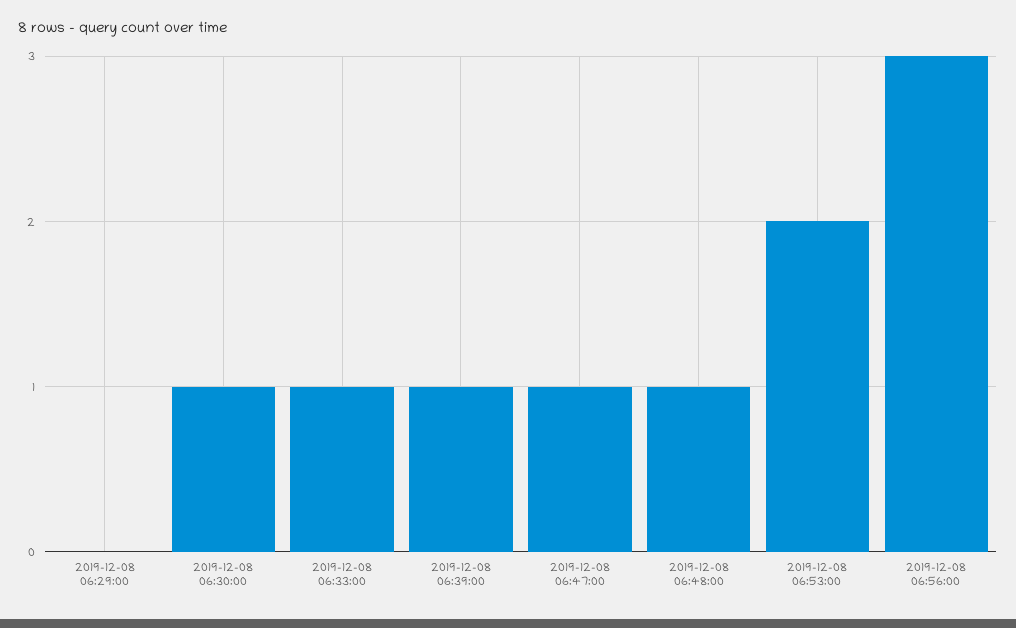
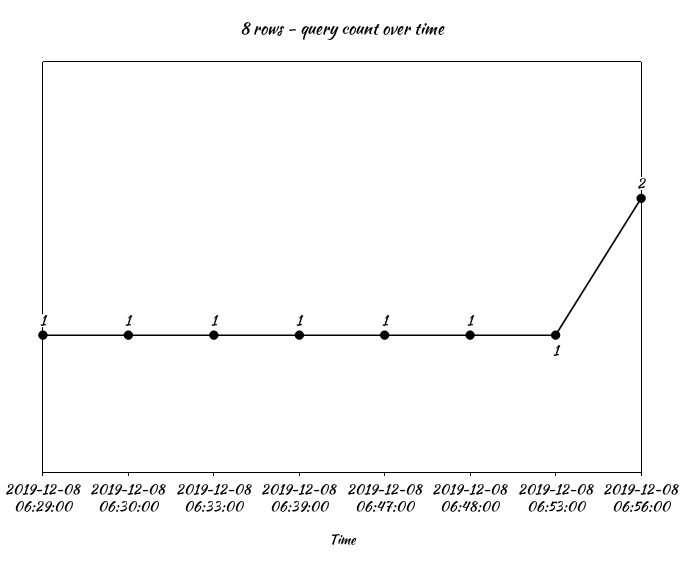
  {
-   "2019-12-08 06:29:00": 0,
+   "2019-12-08 06:29:00": 1,
    "2019-12-08 06:30:00": 1,
    "2019-12-08 06:33:00": 1,
    "2019-12-08 06:39:00": 1,
    "2019-12-08 06:47:00": 1,
    "2019-12-08 06:48:00": 1,
-   "2019-12-08 06:53:00": 2,
+   "2019-12-08 06:53:00": 1,
-   "2019-12-08 06:56:00": 3
+   "2019-12-08 06:56:00": 2
  }

